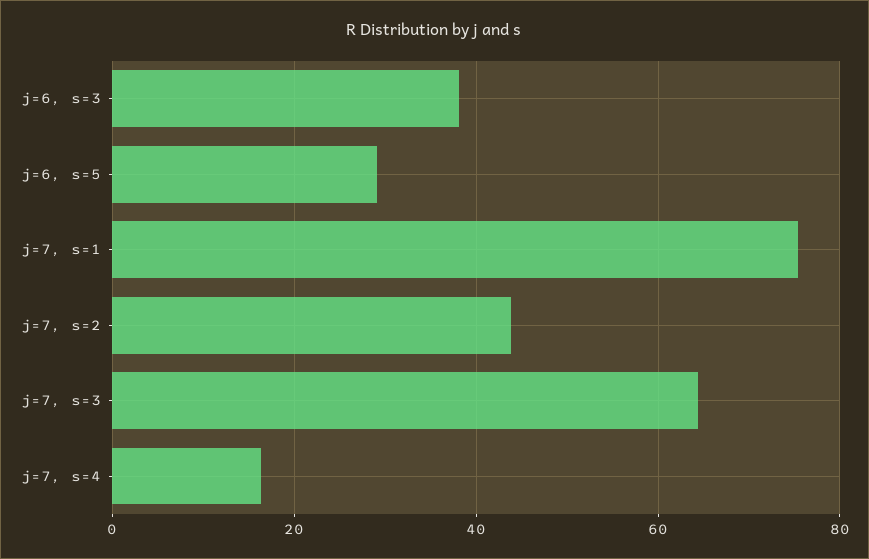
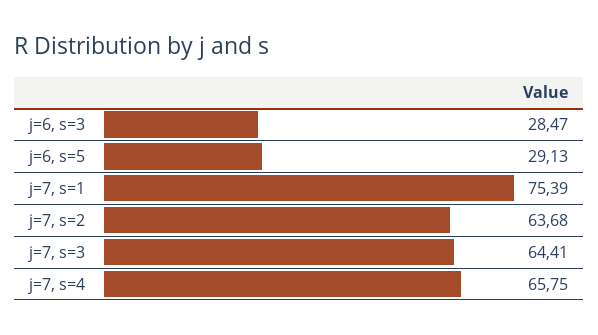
  {
-   "j=6, s=3": 38,
+   "j=6, s=3": 28.47,
    "j=6, s=5": 29.13,
    "j=7, s=1": 75.39,
-   "j=7, s=2": 44,
+   "j=7, s=2": 63.68,
    "j=7, s=3": 64.41,
-   "j=7, s=4": 16
+   "j=7, s=4": 65.75
  }

